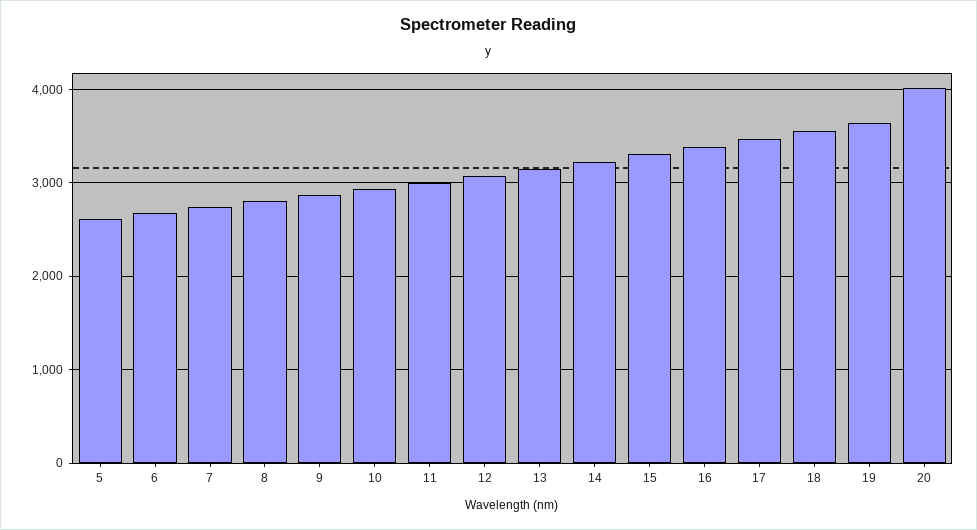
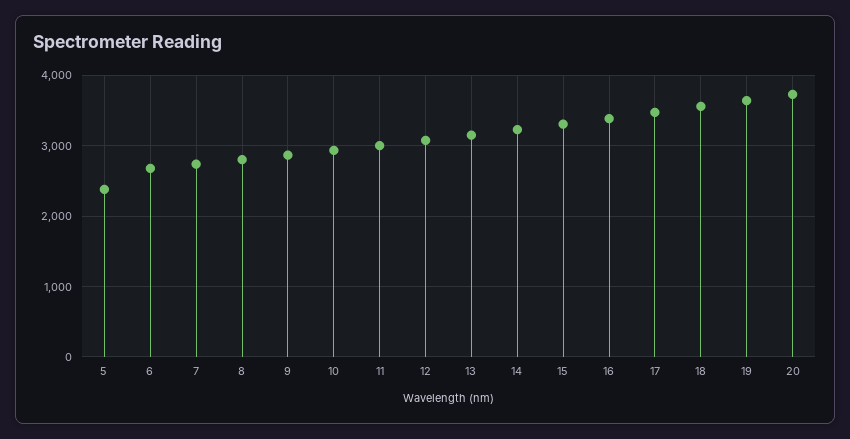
  {
-   "5": 2600,
+   "5": 2400,
    "6": 2700,
    "7": 2700,
    "8": 2800,
    "9": 2900,
    "10": 2900,
    "11": 3000,
    "12": 3100,
    "13": 3200,
    "14": 3200,
    "15": 3300,
    "16": 3400,
    "17": 3500,
    "18": 3600,
    "19": 3600,
-   "20": 4000
+   "20": 3700
  }

